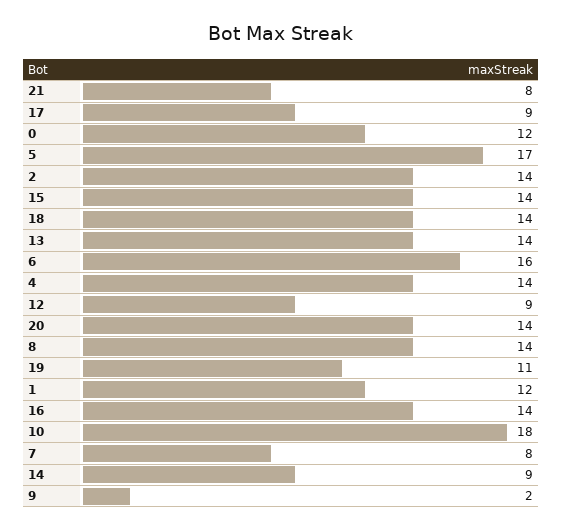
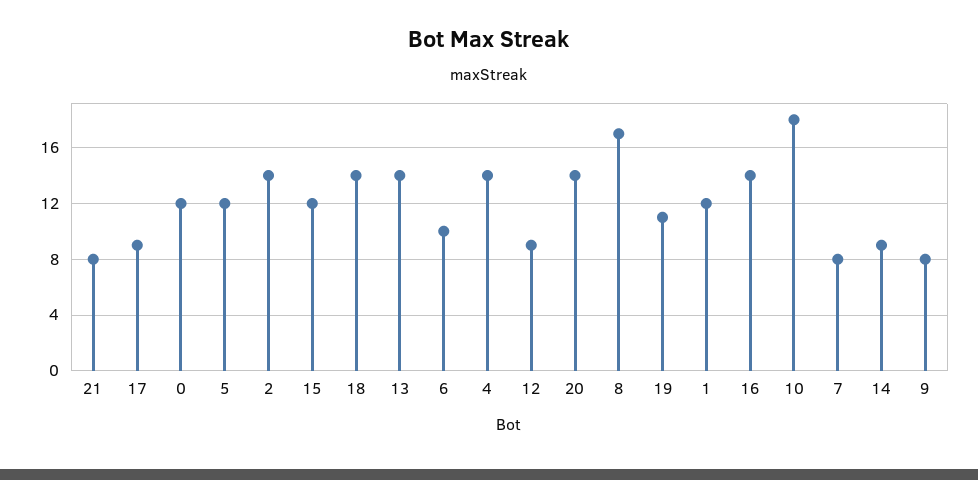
  {
    "21": 8,
    "17": 9,
    "0": 12,
-   "5": 17,
+   "5": 12,
    "2": 14,
-   "15": 14,
+   "15": 12,
    "18": 14,
    "13": 14,
-   "6": 16,
+   "6": 10,
    "4": 14,
    "12": 9,
    "20": 14,
-   "8": 14,
+   "8": 17,
    "19": 11,
    "1": 12,
    "16": 14,
    "10": 18,
    "7": 8,
    "14": 9,
-   "9": 2
+   "9": 8
  }

